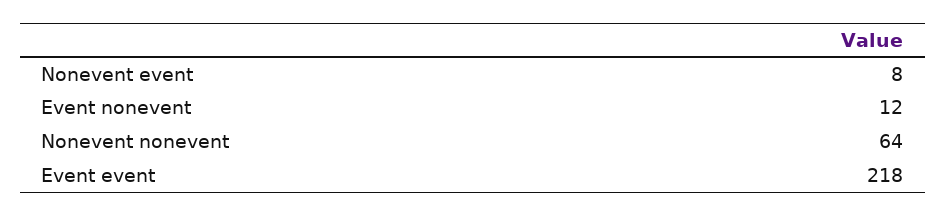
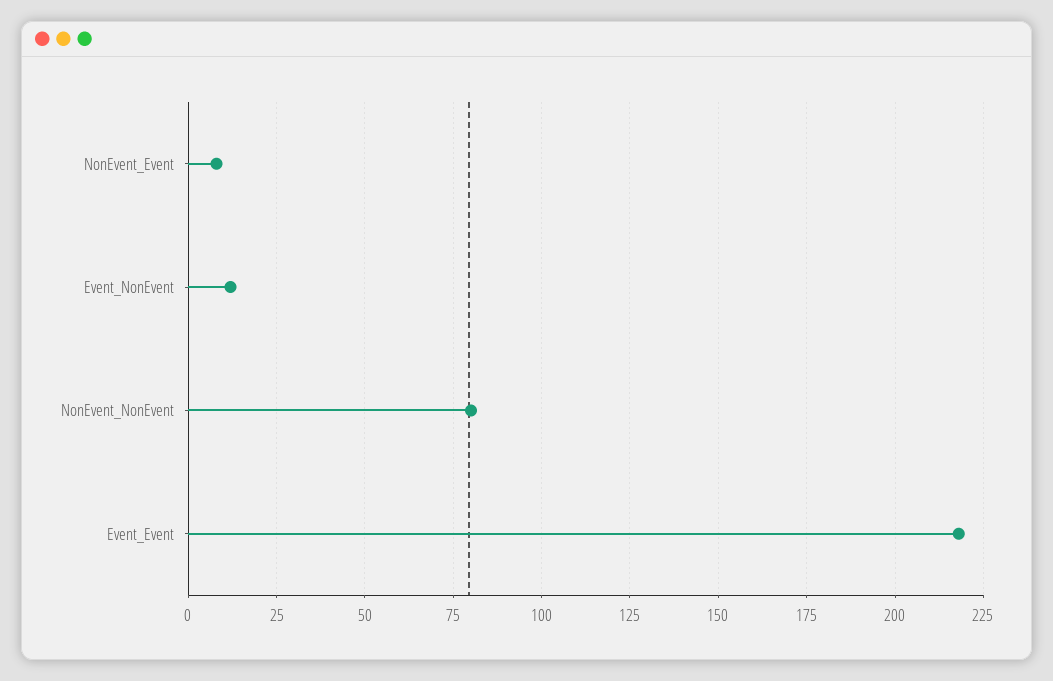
  {
    "Nonevent event": 8,
    "Event nonevent": 12,
-   "Nonevent nonevent": 64,
+   "Nonevent nonevent": 80,
    "Event event": 218
  }

